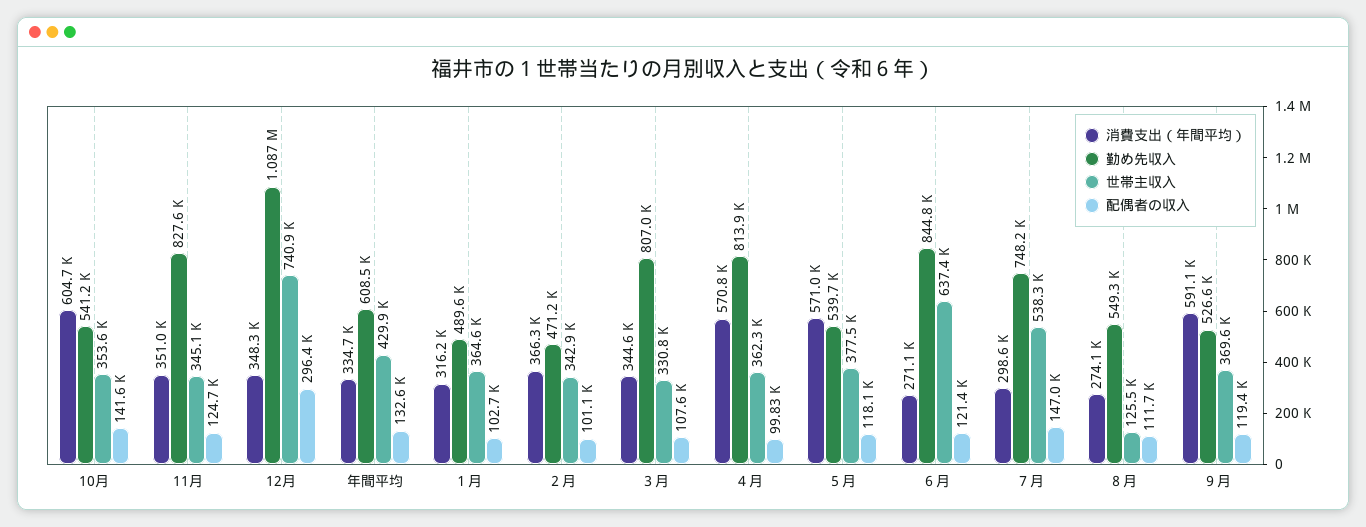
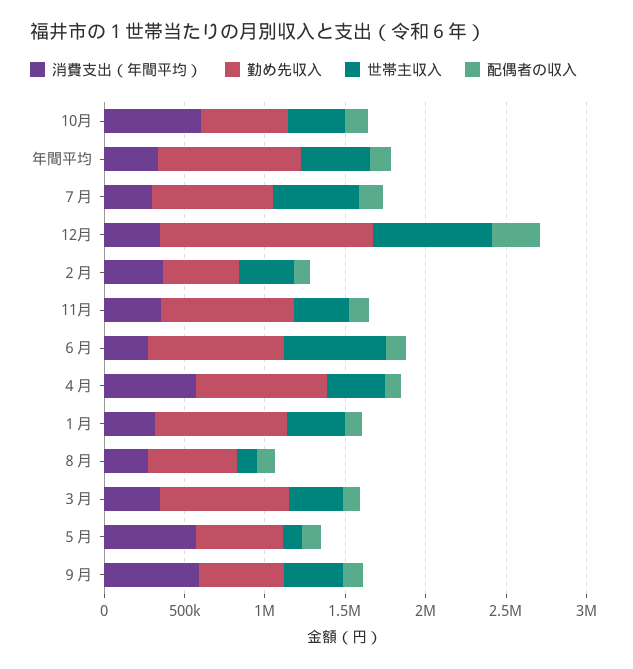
  {
    "消費支出（年間平均）": {
      "10月": 604700,
      "11月": 351000,
      "12月": 348300,
      "年間平均": 334700,
      "１月": 316200,
      "２月": 366300,
      "３月": 344600,
      "４月": 570800,
      "５月": 571000,
      "６月": 271100,
      "７月": 298600,
      "８月": 274100,
      "９月": 591100
    },
    "勤め先収入": {
      "10月": 541200,
      "11月": 827600,
-     "12月": 1087000,
+     "12月": 1300000,
-     "年間平均": 608500,
+     "年間平均": 900000,
-     "１月": 489600,
+     "１月": 800000,
      "２月": 471200,
      "３月": 807000,
      "４月": 813900,
      "５月": 539700,
      "６月": 844800,
      "７月": 748200,
      "８月": 549300,
      "９月": 526600
    },
    "世帯主収入": {
      "10月": 353600,
      "11月": 345100,
      "12月": 740900,
      "年間平均": 429900,
      "１月": 364600,
      "２月": 342900,
      "３月": 330800,
      "４月": 362300,
-     "５月": 377500,
+     "５月": 100000,
      "６月": 637400,
      "７月": 538300,
      "８月": 125500,
      "９月": 369600
    },
    "配偶者の収入": {
      "10月": 141600,
      "11月": 124700,
      "12月": 296400,
      "年間平均": 132600,
      "１月": 102700,
      "２月": 101100,
      "３月": 107600,
      "４月": 99830,
      "５月": 118100,
      "６月": 121400,
      "７月": 147000,
      "８月": 111700,
      "９月": 119400
    }
  }

